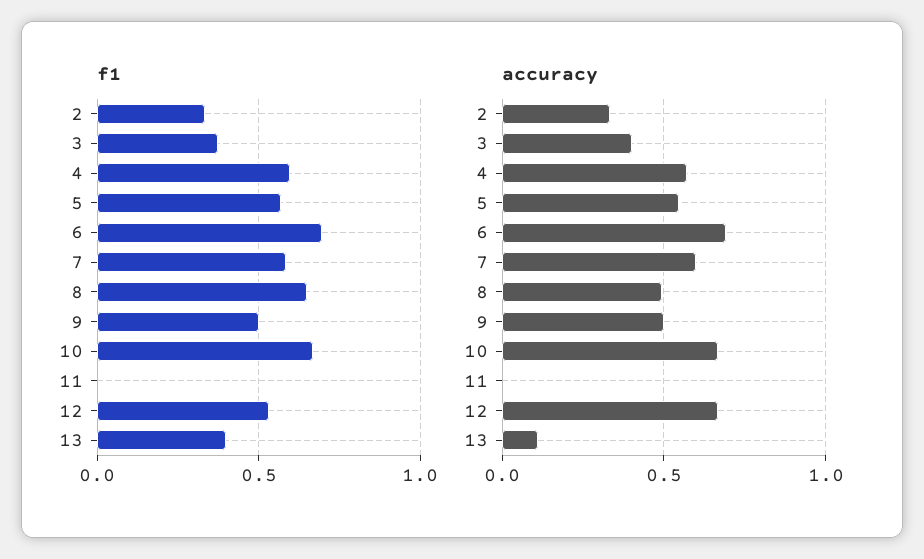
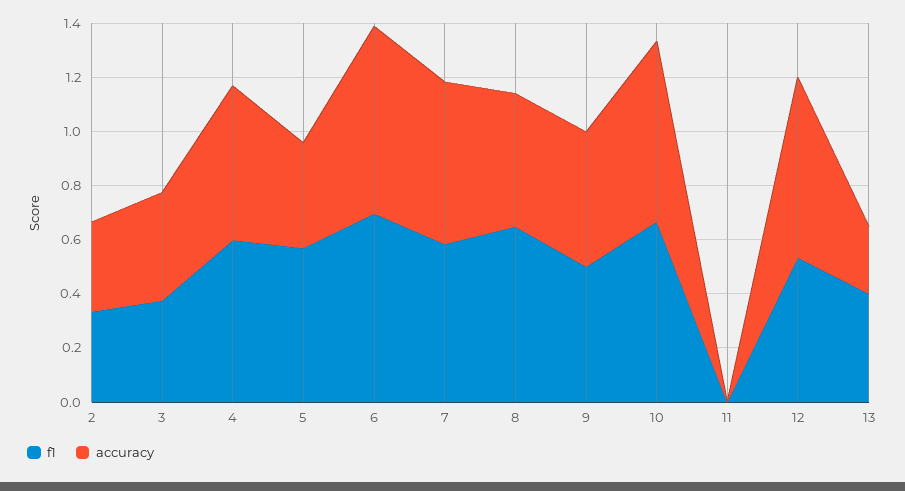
  {
    "f1": {
      "2": 0.35,
      "3": 0.4,
      "4": 0.6,
      "5": 0.55,
      "6": 0.7,
      "7": 0.6,
      "8": 0.65,
      "9": 0.5,
      "10": 0.65,
      "11": 0,
      "12": 0.55,
      "13": 0.4
    },
    "accuracy": {
      "2": 0.35,
      "3": 0.4,
      "4": 0.55,
-     "5": 0.55,
+     "5": 0.4,
      "6": 0.7,
      "7": 0.6,
      "8": 0.5,
      "9": 0.5,
      "10": 0.65,
      "11": 0,
      "12": 0.65,
-     "13": 0.1
+     "13": 0.25
    }
  }

